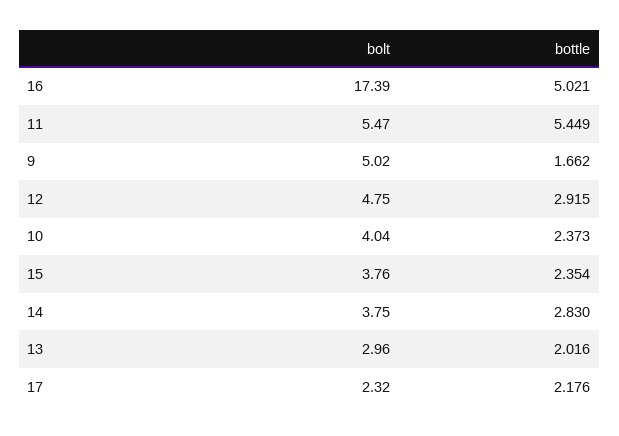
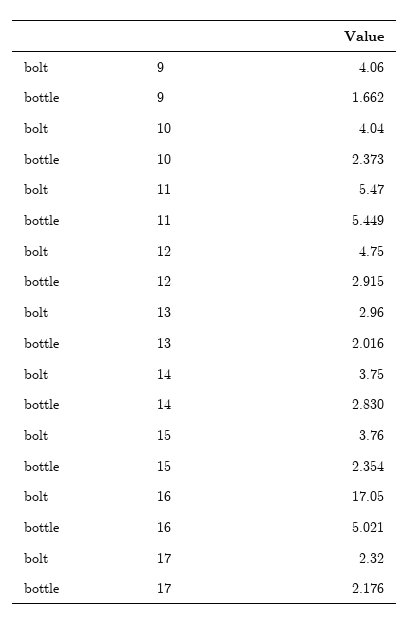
  {
    "bolt": {
-     "16": 17.39,
+     "16": 17.05,
      "11": 5.47,
-     "9": 5.02,
+     "9": 4.06,
      "12": 4.75,
      "10": 4.04,
      "15": 3.76,
      "14": 3.75,
      "13": 2.96,
      "17": 2.32
    },
    "bottle": {
      "16": 5.021,
      "11": 5.449,
      "9": 1.662,
      "12": 2.915,
      "10": 2.373,
      "15": 2.354,
      "14": 2.83,
      "13": 2.016,
      "17": 2.176
    }
  }

